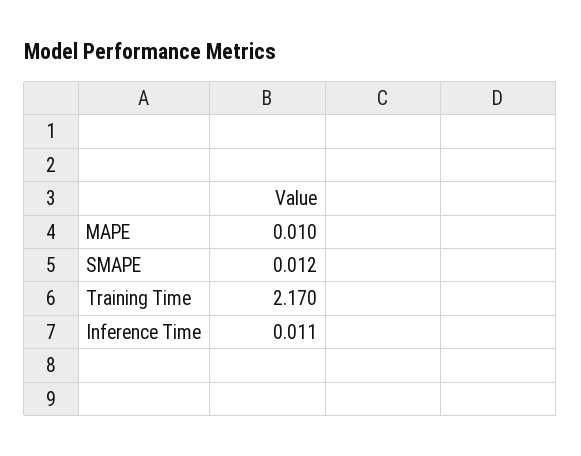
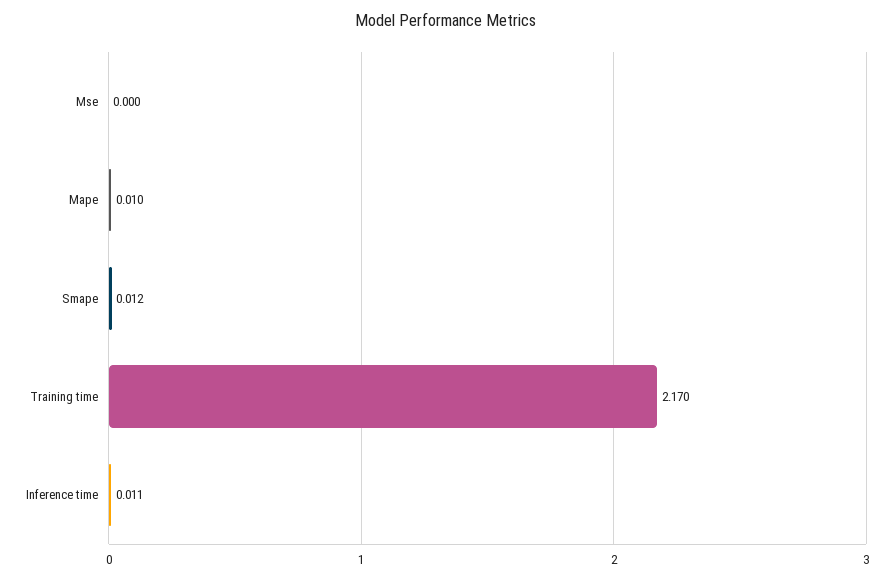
  {
    "MAPE": 0.01,
    "SMAPE": 0.012,
    "Training Time": 2.17,
-   "Inference Time": 0.011
+   "Inference Time": 0.011,
+   "Mse": 0
  }

